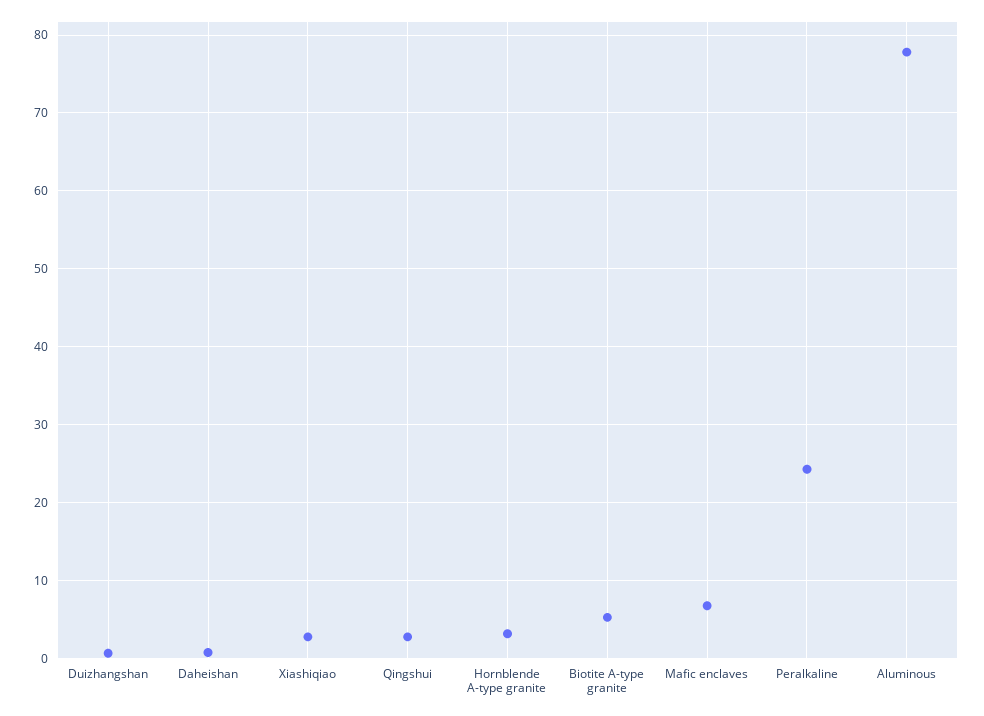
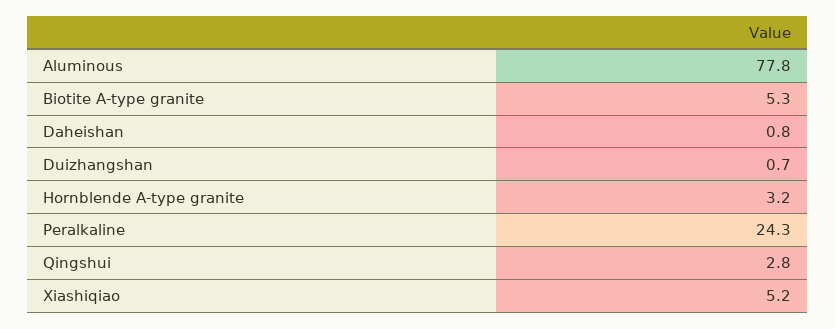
  {
    "Duizhangshan": 0.7,
    "Daheishan": 0.8,
-   "Xiashiqiao": 3,
+   "Xiashiqiao": 5.2,
    "Qingshui": 2.8,
    "Hornblende A-type granite": 3.2,
    "Biotite A-type granite": 5.3,
-   "Mafic enclaves": 7,
    "Peralkaline": 24.3,
    "Aluminous": 77.8
  }

